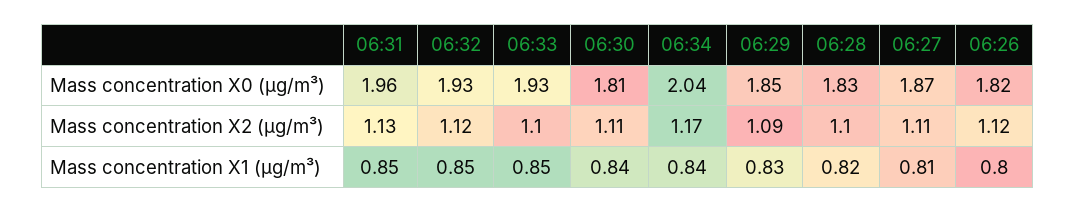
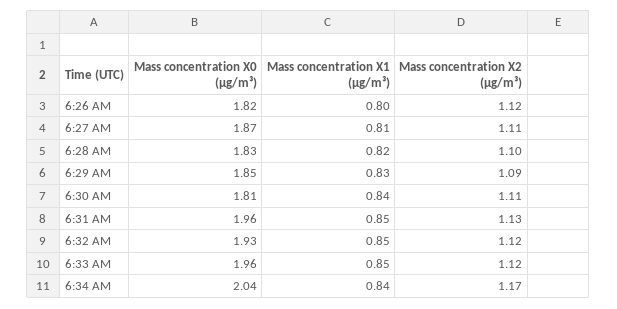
  {
    "06:31": {
      "Mass concentration X0 (μg/m³)": 1.96,
      "Mass concentration X2 (μg/m³)": 1.13,
      "Mass concentration X1 (μg/m³)": 0.85
    },
    "06:32": {
      "Mass concentration X0 (μg/m³)": 1.93,
      "Mass concentration X2 (μg/m³)": 1.12,
      "Mass concentration X1 (μg/m³)": 0.85
    },
    "06:33": {
-     "Mass concentration X0 (μg/m³)": 1.93,
+     "Mass concentration X0 (μg/m³)": 1.96,
-     "Mass concentration X2 (μg/m³)": 1.1,
+     "Mass concentration X2 (μg/m³)": 1.12,
      "Mass concentration X1 (μg/m³)": 0.85
    },
    "06:30": {
      "Mass concentration X0 (μg/m³)": 1.81,
      "Mass concentration X2 (μg/m³)": 1.11,
      "Mass concentration X1 (μg/m³)": 0.84
    },
    "06:34": {
      "Mass concentration X0 (μg/m³)": 2.04,
      "Mass concentration X2 (μg/m³)": 1.17,
      "Mass concentration X1 (μg/m³)": 0.84
    },
    "06:29": {
      "Mass concentration X0 (μg/m³)": 1.85,
      "Mass concentration X2 (μg/m³)": 1.09,
      "Mass concentration X1 (μg/m³)": 0.83
    },
    "06:28": {
      "Mass concentration X0 (μg/m³)": 1.83,
      "Mass concentration X2 (μg/m³)": 1.1,
      "Mass concentration X1 (μg/m³)": 0.82
    },
    "06:27": {
      "Mass concentration X0 (μg/m³)": 1.87,
      "Mass concentration X2 (μg/m³)": 1.11,
      "Mass concentration X1 (μg/m³)": 0.81
    },
    "06:26": {
      "Mass concentration X0 (μg/m³)": 1.82,
      "Mass concentration X2 (μg/m³)": 1.12,
      "Mass concentration X1 (μg/m³)": 0.8
    }
  }

